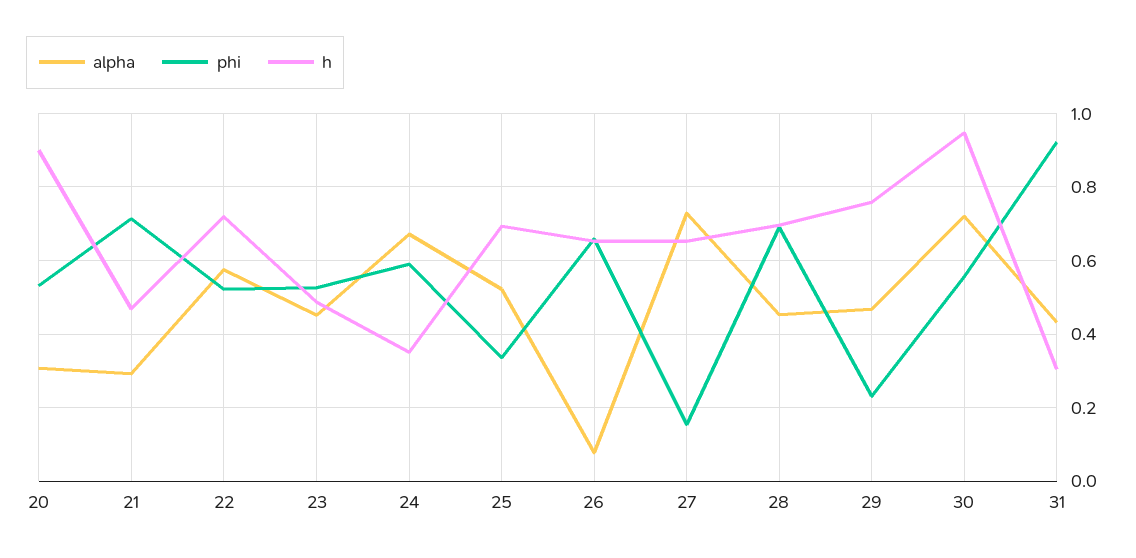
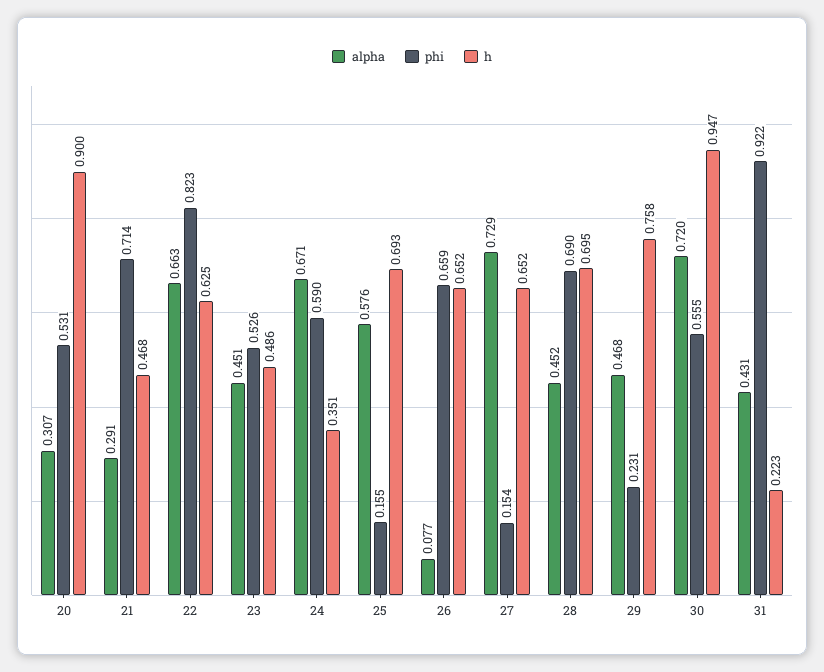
  {
    "alpha": {
      "20": 0.307,
      "21": 0.291,
-     "22": 0.58,
+     "22": 0.663,
      "23": 0.451,
      "24": 0.671,
-     "25": 0.52,
+     "25": 0.576,
      "26": 0.077,
      "27": 0.729,
      "28": 0.452,
      "29": 0.468,
      "30": 0.72,
      "31": 0.431
    },
    "phi": {
      "20": 0.531,
      "21": 0.714,
-     "22": 0.52,
+     "22": 0.823,
      "23": 0.526,
      "24": 0.59,
-     "25": 0.34,
+     "25": 0.155,
      "26": 0.659,
      "27": 0.154,
      "28": 0.69,
      "29": 0.231,
      "30": 0.555,
      "31": 0.922
    },
    "h": {
      "20": 0.9,
      "21": 0.468,
-     "22": 0.72,
+     "22": 0.625,
      "23": 0.486,
      "24": 0.351,
      "25": 0.693,
      "26": 0.652,
      "27": 0.652,
      "28": 0.695,
      "29": 0.758,
      "30": 0.947,
-     "31": 0.3
+     "31": 0.223
    }
  }

